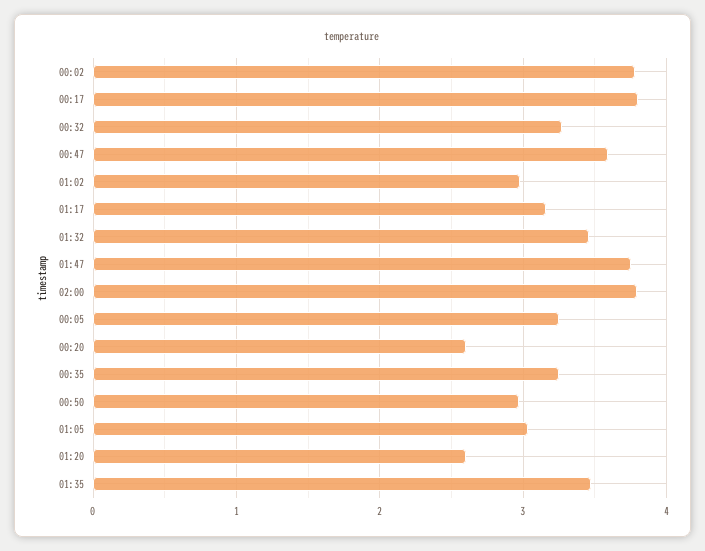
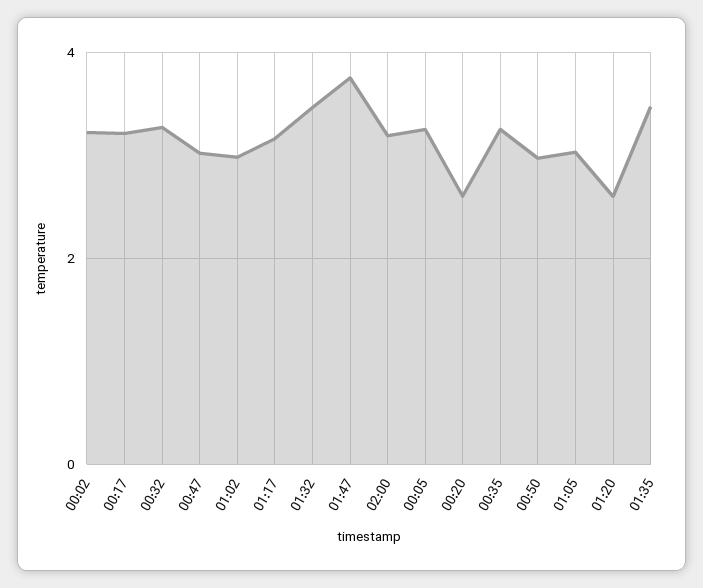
  {
-   "00:02": 3.8,
+   "00:02": 3.2,
-   "00:17": 3.8,
+   "00:17": 3.2,
    "00:32": 3.3,
-   "00:47": 3.6,
+   "00:47": 3,
    "01:02": 3,
    "01:17": 3.2,
    "01:32": 3.5,
    "01:47": 3.8,
-   "02:00": 3.8,
+   "02:00": 3.2,
    "00:05": 3.3,
    "00:20": 2.6,
    "00:35": 3.3,
    "00:50": 3,
    "01:05": 3,
    "01:20": 2.6,
    "01:35": 3.5
  }

